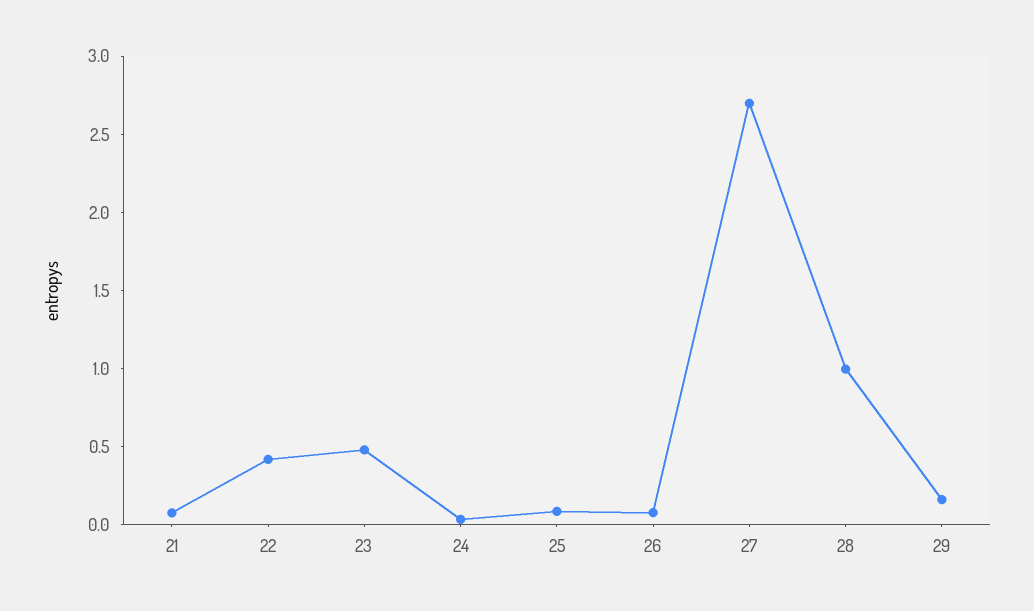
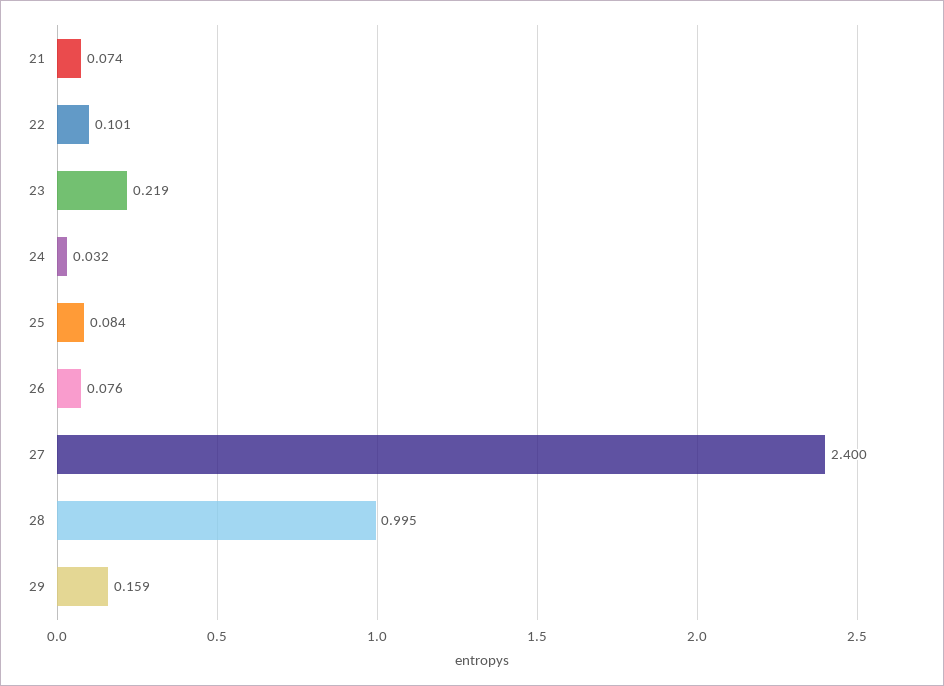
  {
    "21": 0.074,
-   "22": 0.4,
+   "22": 0.101,
-   "23": 0.5,
+   "23": 0.219,
    "24": 0.032,
    "25": 0.084,
    "26": 0.076,
-   "27": 2.7,
+   "27": 2.4,
    "28": 0.995,
    "29": 0.159
  }

